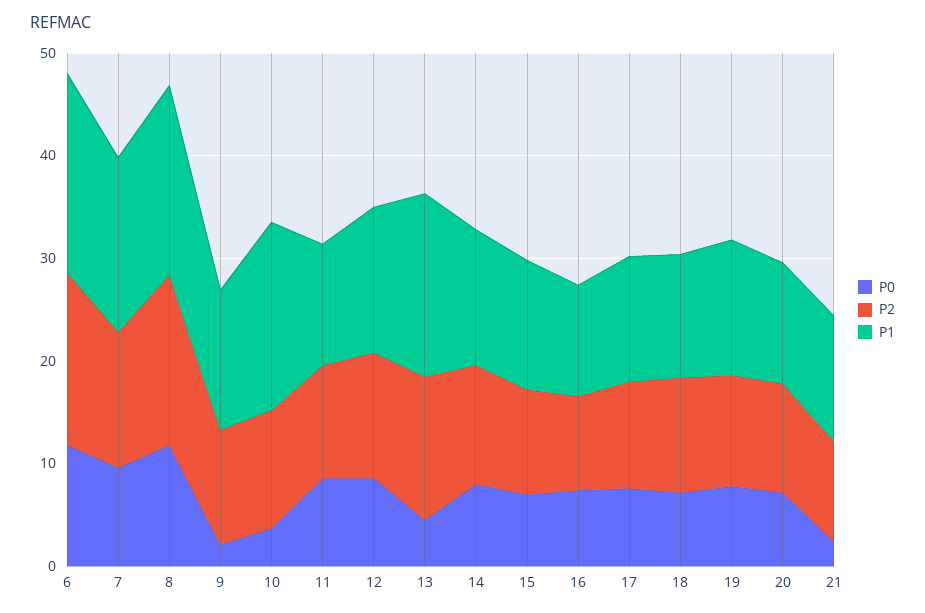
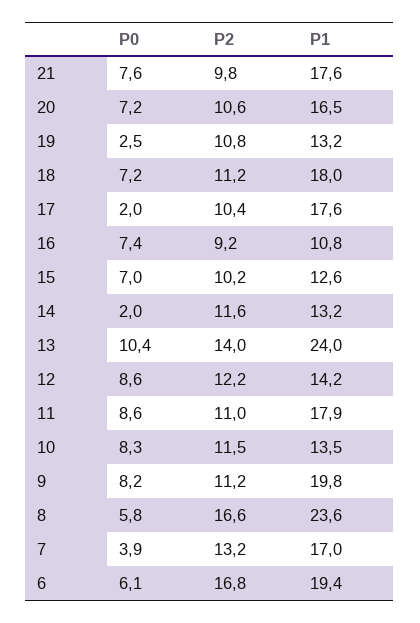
  {
    "P0": {
-     "6": 12,
+     "6": 6.1,
-     "7": 10,
+     "7": 3.9,
-     "8": 12,
+     "8": 5.8,
-     "9": 2,
+     "9": 8.2,
-     "10": 4,
+     "10": 8.3,
      "11": 8.6,
      "12": 8.6,
-     "13": 4,
+     "13": 10.4,
-     "14": 8,
+     "14": 2,
      "15": 7,
      "16": 7.4,
-     "17": 8,
+     "17": 2,
      "18": 7.2,
-     "19": 8,
+     "19": 2.5,
      "20": 7.2,
-     "21": 2
+     "21": 7.6
    },
    "P2": {
      "6": 16.8,
      "7": 13.2,
      "8": 16.6,
      "9": 11.2,
      "10": 11.5,
      "11": 11,
      "12": 12.2,
      "13": 14,
      "14": 11.6,
      "15": 10.2,
      "16": 9.2,
      "17": 10.4,
      "18": 11.2,
      "19": 10.8,
      "20": 10.6,
      "21": 9.8
    },
    "P1": {
      "6": 19.4,
      "7": 17,
-     "8": 18,
+     "8": 23.6,
-     "9": 14,
+     "9": 19.8,
-     "10": 18,
+     "10": 13.5,
-     "11": 12,
+     "11": 17.9,
      "12": 14.2,
-     "13": 18,
+     "13": 24,
      "14": 13.2,
      "15": 12.6,
      "16": 10.8,
-     "17": 12,
+     "17": 17.6,
-     "18": 12,
+     "18": 18,
      "19": 13.2,
-     "20": 12,
+     "20": 16.5,
-     "21": 12
+     "21": 17.6
    }
  }

